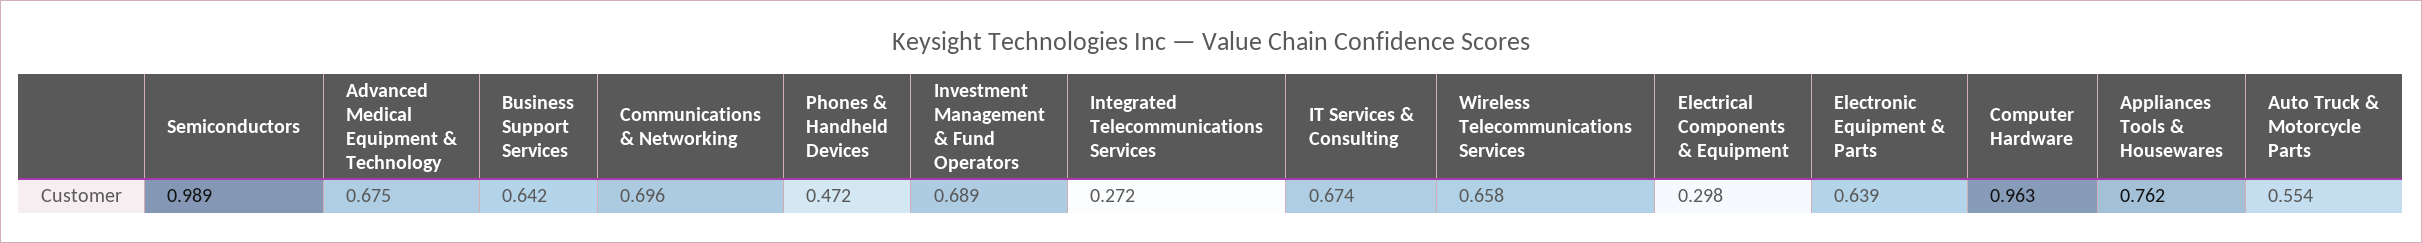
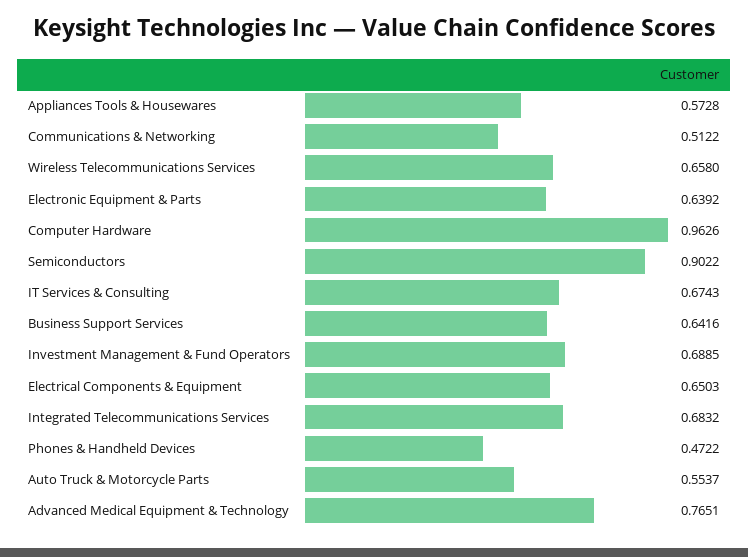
  {
-   "Semiconductors": 0.989,
+   "Semiconductors": 0.9022,
-   "Advanced Medical Equipment & Technology": 0.675,
+   "Advanced Medical Equipment & Technology": 0.7651,
    "Business Support Services": 0.6416,
-   "Communications & Networking": 0.696,
+   "Communications & Networking": 0.5122,
    "Phones & Handheld Devices": 0.4722,
    "Investment Management & Fund Operators": 0.6885,
-   "Integrated Telecommunications Services": 0.272,
+   "Integrated Telecommunications Services": 0.6832,
    "IT Services & Consulting": 0.6743,
    "Wireless Telecommunications Services": 0.658,
-   "Electrical Components & Equipment": 0.298,
+   "Electrical Components & Equipment": 0.6503,
    "Electronic Equipment & Parts": 0.6392,
    "Computer Hardware": 0.9626,
-   "Appliances Tools & Housewares": 0.762,
+   "Appliances Tools & Housewares": 0.5728,
    "Auto Truck & Motorcycle Parts": 0.5537
  }

